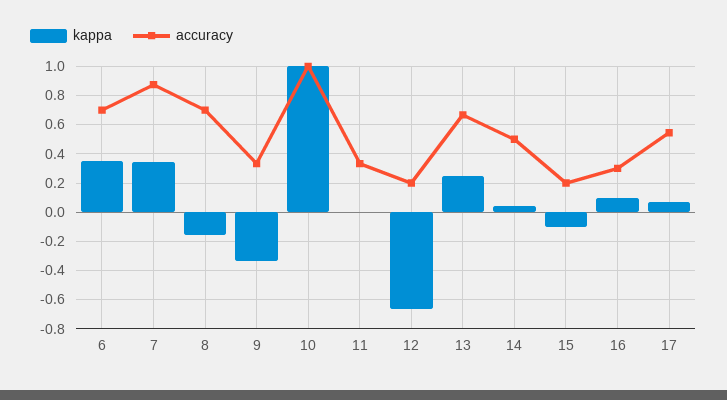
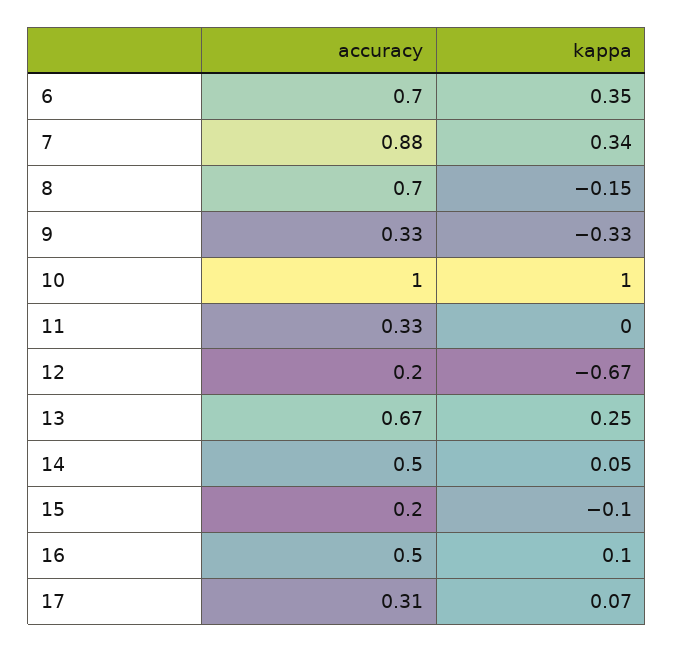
  {
    "kappa": {
      "6": 0.35,
      "7": 0.34,
      "8": -0.15,
      "9": -0.33,
      "10": 1,
      "11": 0,
      "12": -0.67,
      "13": 0.25,
      "14": 0.05,
      "15": -0.1,
      "16": 0.1,
      "17": 0.07
    },
    "accuracy": {
      "6": 0.7,
      "7": 0.88,
      "8": 0.7,
      "9": 0.33,
      "10": 1,
      "11": 0.33,
      "12": 0.2,
      "13": 0.67,
      "14": 0.5,
      "15": 0.2,
-     "16": 0.3,
+     "16": 0.5,
-     "17": 0.55
+     "17": 0.31
    }
  }

